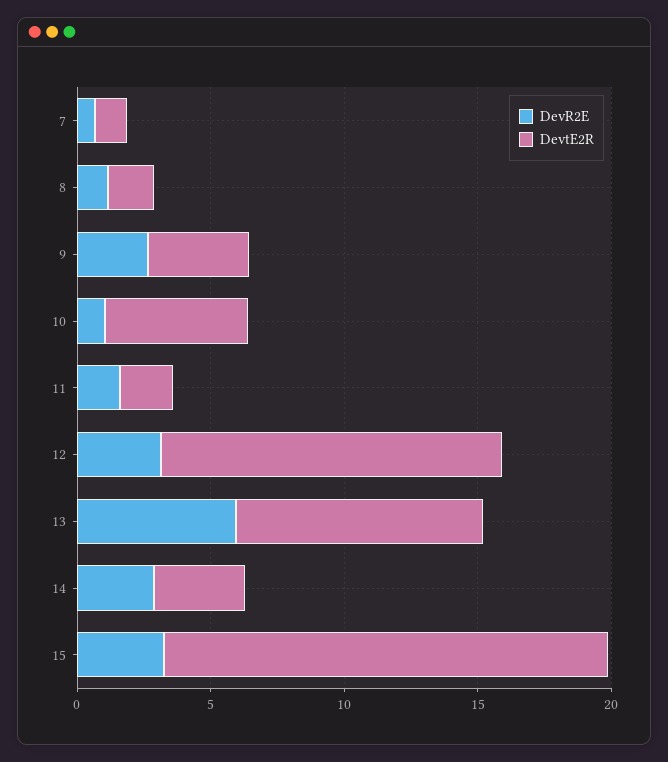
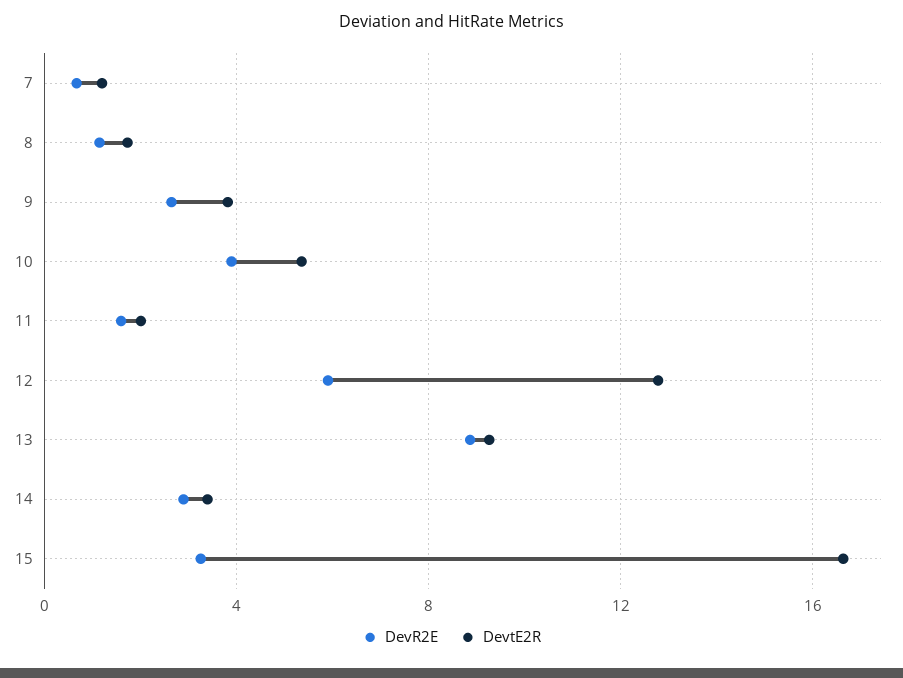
  {
    "DevR2E": {
      "7": 0.5,
      "8": 1,
      "9": 2.5,
-     "10": 1,
+     "10": 4,
      "11": 1.5,
-     "12": 3,
+     "12": 6,
-     "13": 6,
+     "13": 9,
      "14": 3,
      "15": 3
    },
    "DevtE2R": {
      "7": 1,
      "8": 1.5,
      "9": 4,
      "10": 5.5,
      "11": 2,
      "12": 13,
      "13": 9.5,
      "14": 3.5,
      "15": 16.5
    }
  }

